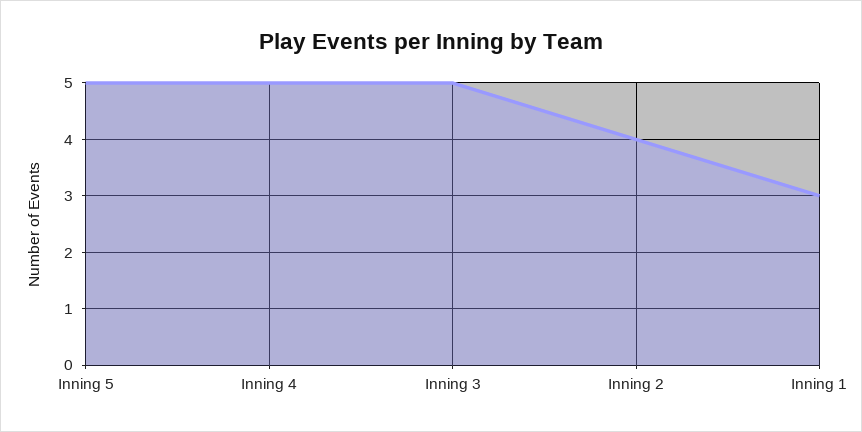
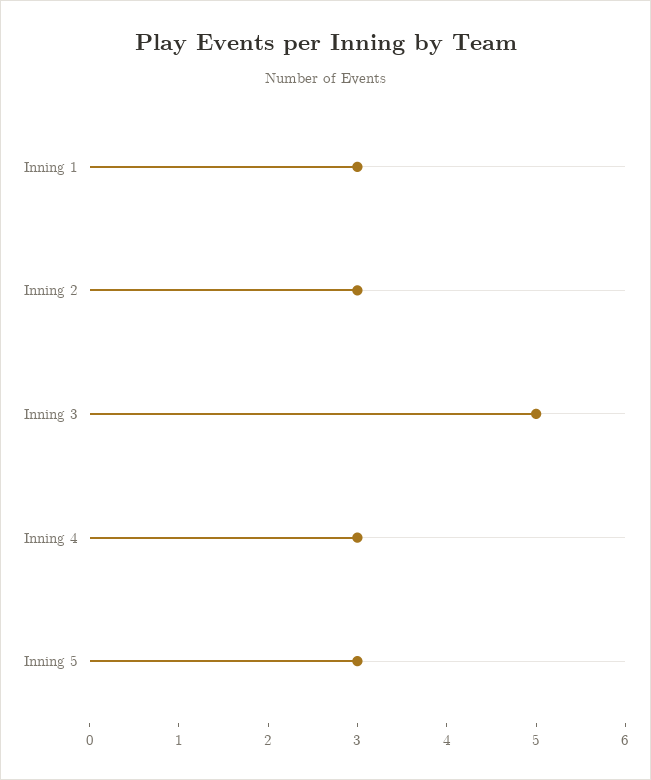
  {
-   "Inning 5": 5,
+   "Inning 5": 3,
-   "Inning 4": 5,
+   "Inning 4": 3,
    "Inning 3": 5,
-   "Inning 2": 4,
+   "Inning 2": 3,
    "Inning 1": 3
  }

